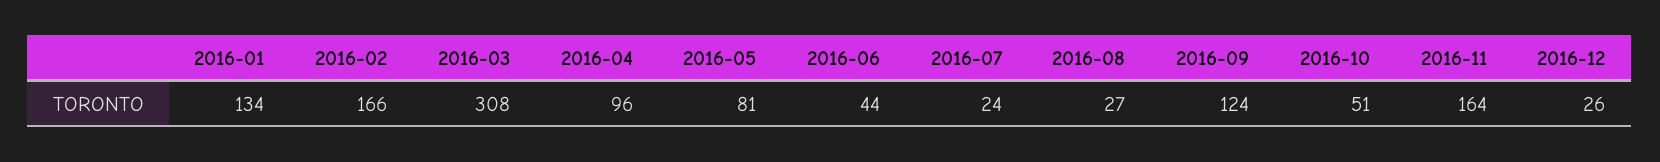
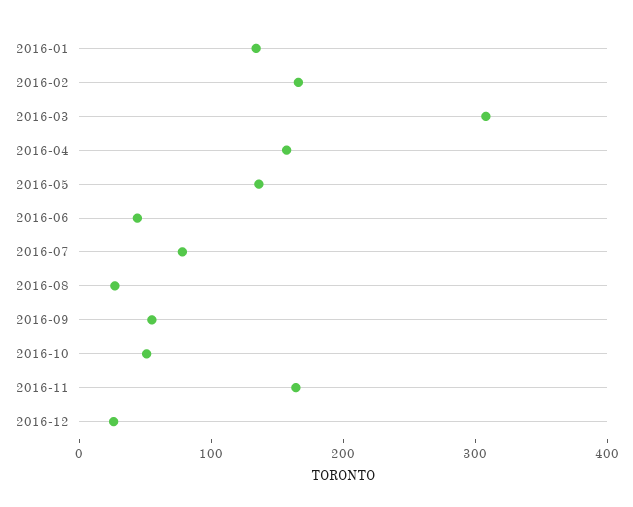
  {
    "2016-01": 134,
    "2016-02": 166,
    "2016-03": 308,
-   "2016-04": 96,
+   "2016-04": 160,
-   "2016-05": 81,
+   "2016-05": 140,
    "2016-06": 44,
-   "2016-07": 24,
+   "2016-07": 80,
    "2016-08": 27,
-   "2016-09": 124,
+   "2016-09": 60,
    "2016-10": 51,
    "2016-11": 164,
    "2016-12": 26
  }

